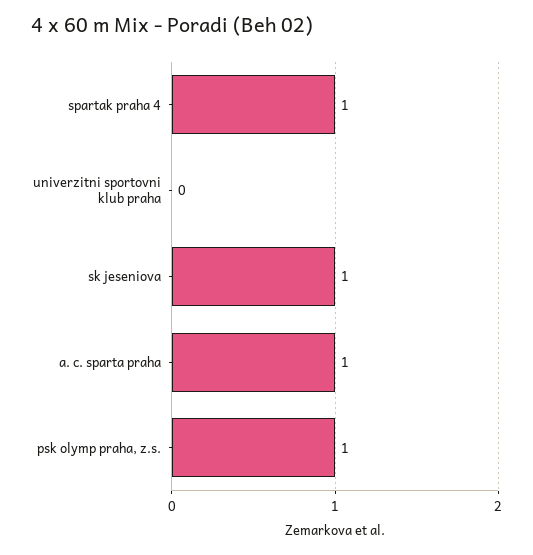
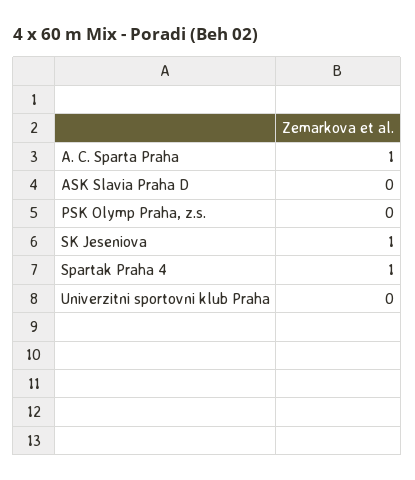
  {
    "spartak praha 4": 1,
    "univerzitni sportovni klub praha": 0,
    "sk jeseniova": 1,
    "a. c. sparta praha": 1,
-   "psk olymp praha, z.s.": 1
+   "psk olymp praha, z.s.": 0,
+   "ASK Slavia Praha D": 0
  }

